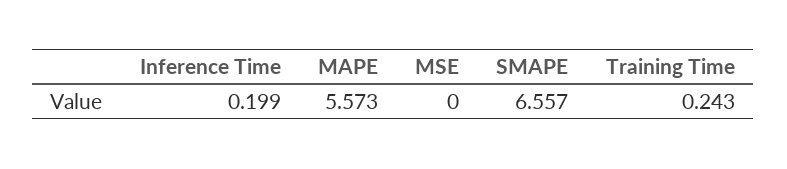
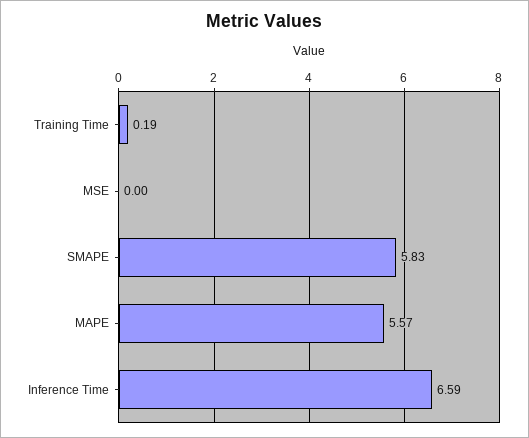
  {
-   "Inference Time": 0.199,
+   "Inference Time": 6.59,
    "MAPE": 5.573,
    "MSE": 0,
-   "SMAPE": 6.557,
+   "SMAPE": 5.83,
-   "Training Time": 0.243
+   "Training Time": 0.19
  }

